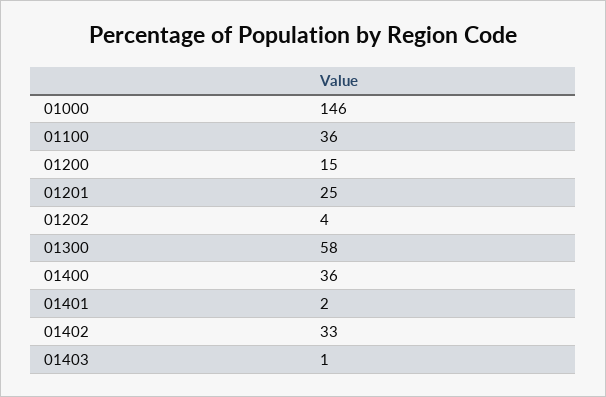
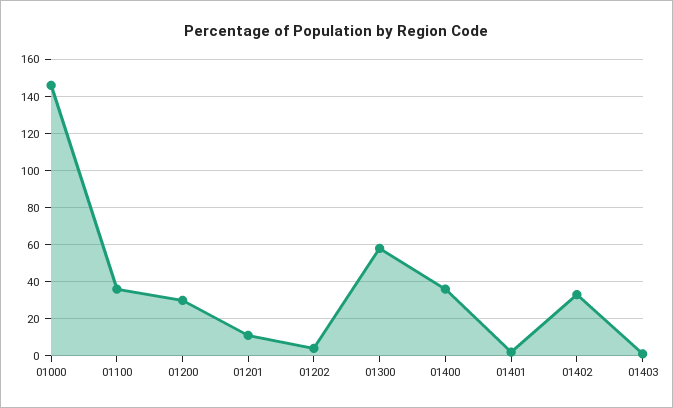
  {
    "01000": 146,
    "01100": 36,
-   "01200": 15,
+   "01200": 30,
-   "01201": 25,
+   "01201": 10,
    "01202": 4,
    "01300": 58,
    "01400": 36,
    "01401": 2,
    "01402": 33,
    "01403": 1
  }

